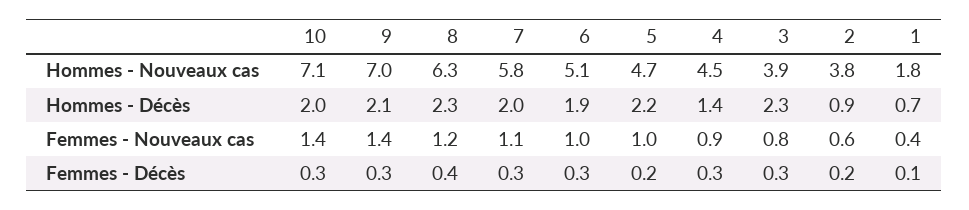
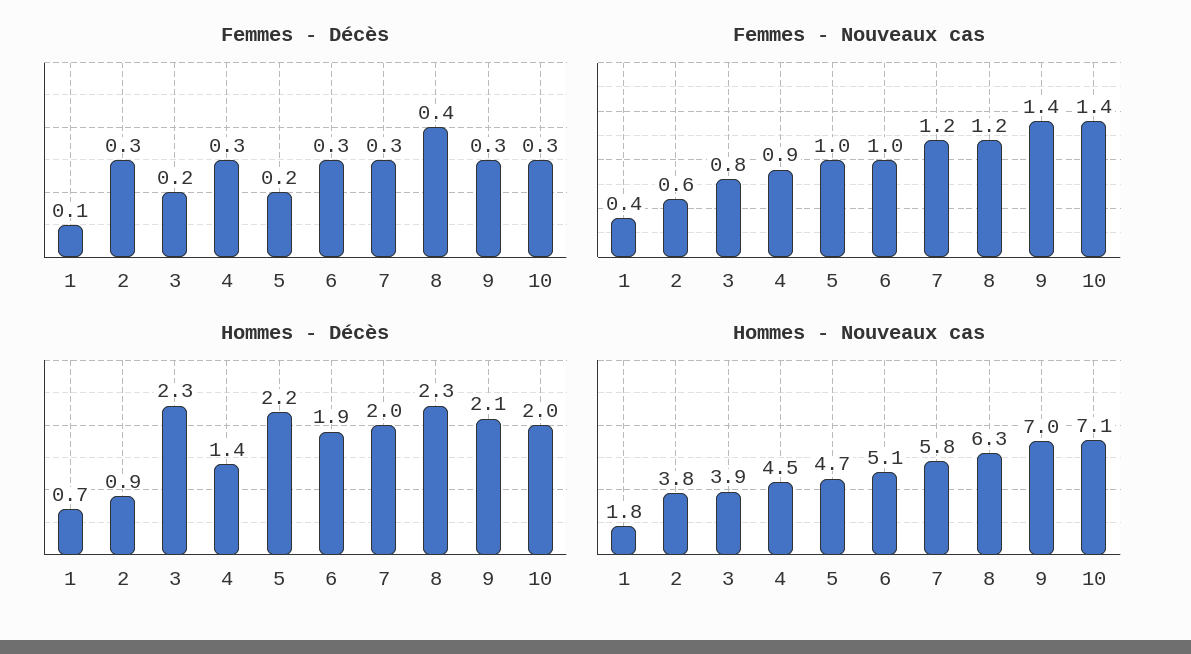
  {
    "Hommes - Nouveaux cas": {
      "10": 7.1,
      "9": 7,
      "8": 6.3,
      "7": 5.8,
      "6": 5.1,
      "5": 4.7,
      "4": 4.5,
      "3": 3.9,
      "2": 3.8,
      "1": 1.8
    },
    "Hommes - Décès": {
      "10": 2,
      "9": 2.1,
      "8": 2.3,
      "7": 2,
      "6": 1.9,
      "5": 2.2,
      "4": 1.4,
      "3": 2.3,
      "2": 0.9,
      "1": 0.7
    },
    "Femmes - Nouveaux cas": {
      "10": 1.4,
      "9": 1.4,
      "8": 1.2,
-     "7": 1.1,
+     "7": 1.2,
      "6": 1,
      "5": 1,
      "4": 0.9,
      "3": 0.8,
      "2": 0.6,
      "1": 0.4
    },
    "Femmes - Décès": {
      "10": 0.3,
      "9": 0.3,
      "8": 0.4,
      "7": 0.3,
      "6": 0.3,
      "5": 0.2,
      "4": 0.3,
-     "3": 0.3,
+     "3": 0.2,
-     "2": 0.2,
+     "2": 0.3,
      "1": 0.1
    }
  }

